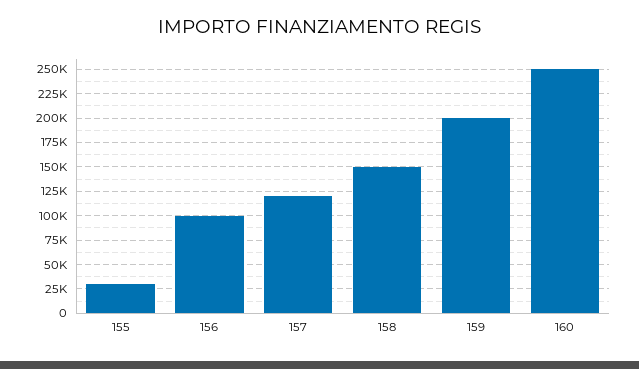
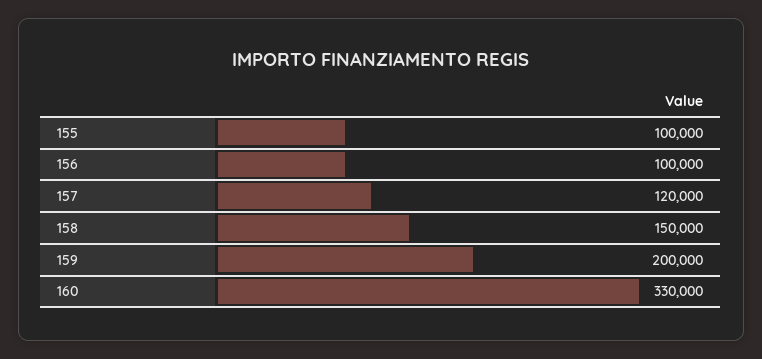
  {
-   "155": 25000,
+   "155": 100000,
    "156": 100000,
    "157": 120000,
    "158": 150000,
    "159": 200000,
-   "160": 250000
+   "160": 330000
  }

